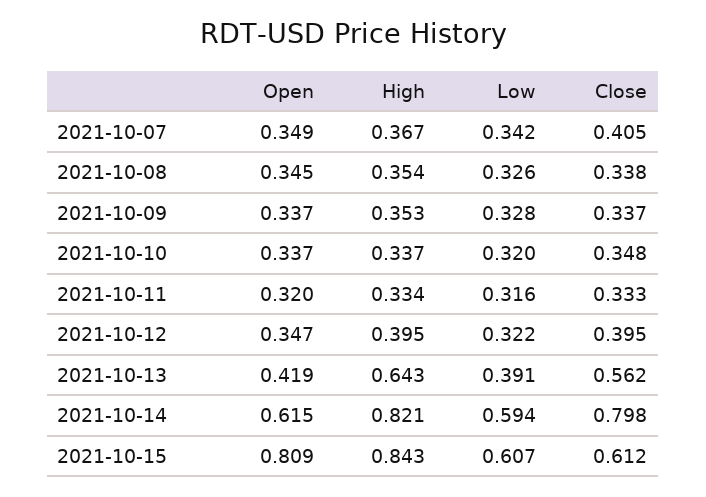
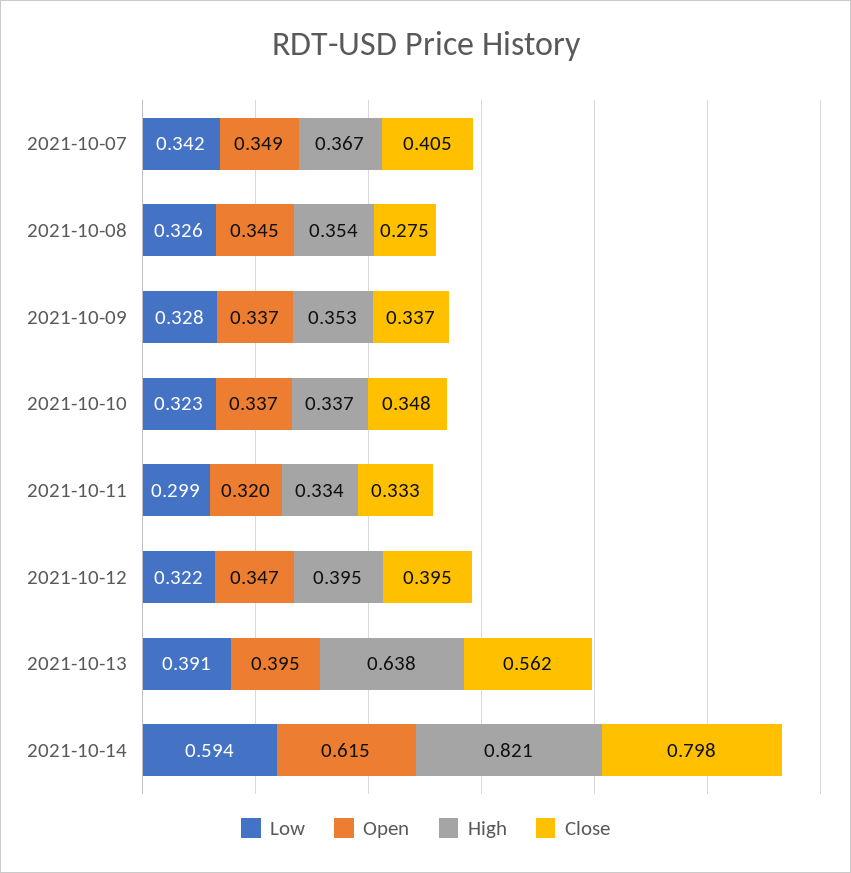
  {
    "Open": {
      "2021-10-07": 0.349,
      "2021-10-08": 0.345,
      "2021-10-09": 0.337,
      "2021-10-10": 0.337,
      "2021-10-11": 0.32,
      "2021-10-12": 0.347,
-     "2021-10-13": 0.419,
+     "2021-10-13": 0.395,
-     "2021-10-14": 0.615,
+     "2021-10-14": 0.615
-     "2021-10-15": 0.809
    },
    "High": {
      "2021-10-07": 0.367,
      "2021-10-08": 0.354,
      "2021-10-09": 0.353,
      "2021-10-10": 0.337,
      "2021-10-11": 0.334,
      "2021-10-12": 0.395,
-     "2021-10-13": 0.643,
+     "2021-10-13": 0.638,
-     "2021-10-14": 0.821,
+     "2021-10-14": 0.821
-     "2021-10-15": 0.843
    },
    "Low": {
      "2021-10-07": 0.342,
      "2021-10-08": 0.326,
      "2021-10-09": 0.328,
-     "2021-10-10": 0.32,
+     "2021-10-10": 0.323,
-     "2021-10-11": 0.316,
+     "2021-10-11": 0.299,
      "2021-10-12": 0.322,
      "2021-10-13": 0.391,
-     "2021-10-14": 0.594,
+     "2021-10-14": 0.594
-     "2021-10-15": 0.607
    },
    "Close": {
      "2021-10-07": 0.405,
-     "2021-10-08": 0.338,
+     "2021-10-08": 0.275,
      "2021-10-09": 0.337,
      "2021-10-10": 0.348,
      "2021-10-11": 0.333,
      "2021-10-12": 0.395,
      "2021-10-13": 0.562,
-     "2021-10-14": 0.798,
+     "2021-10-14": 0.798
-     "2021-10-15": 0.612
    }
  }

